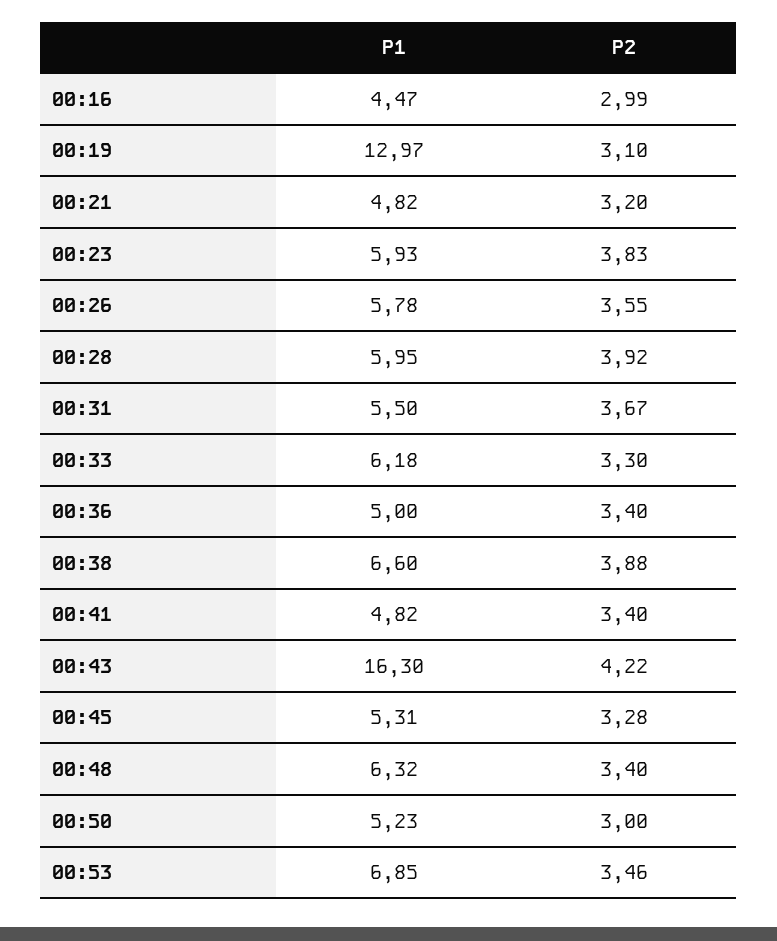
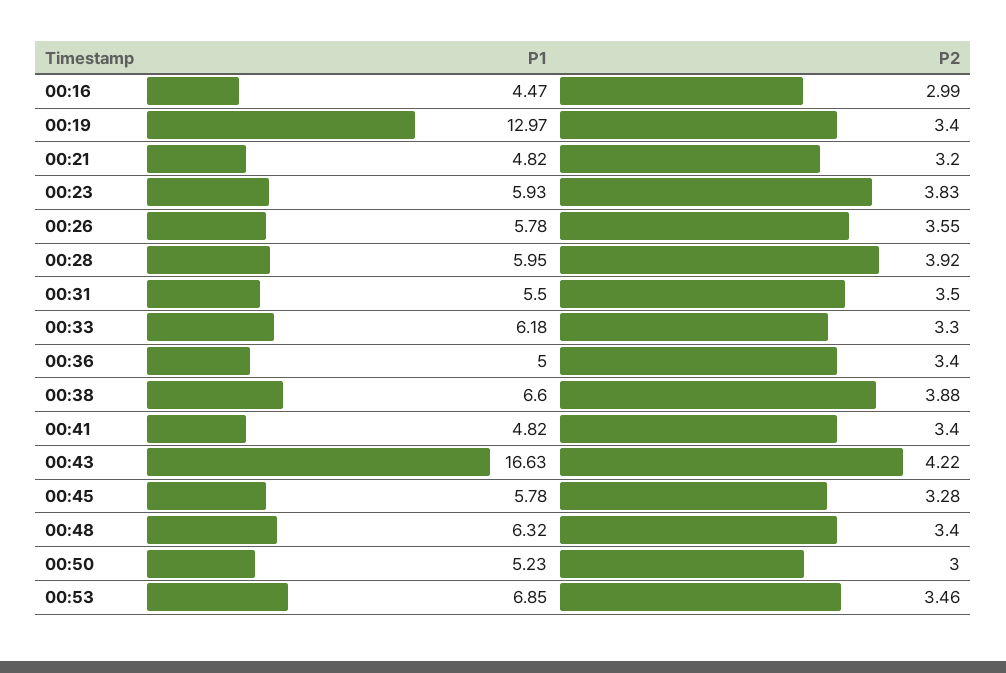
  {
    "P1": {
      "00:16": 4.47,
      "00:19": 12.97,
      "00:21": 4.82,
      "00:23": 5.93,
      "00:26": 5.78,
      "00:28": 5.95,
      "00:31": 5.5,
      "00:33": 6.18,
      "00:36": 5,
      "00:38": 6.6,
      "00:41": 4.82,
-     "00:43": 16.3,
+     "00:43": 16.63,
-     "00:45": 5.31,
+     "00:45": 5.78,
      "00:48": 6.32,
      "00:50": 5.23,
      "00:53": 6.85
    },
    "P2": {
      "00:16": 2.99,
-     "00:19": 3.1,
+     "00:19": 3.4,
      "00:21": 3.2,
      "00:23": 3.83,
      "00:26": 3.55,
      "00:28": 3.92,
-     "00:31": 3.67,
+     "00:31": 3.5,
      "00:33": 3.3,
      "00:36": 3.4,
      "00:38": 3.88,
      "00:41": 3.4,
      "00:43": 4.22,
      "00:45": 3.28,
      "00:48": 3.4,
      "00:50": 3,
      "00:53": 3.46
    }
  }

